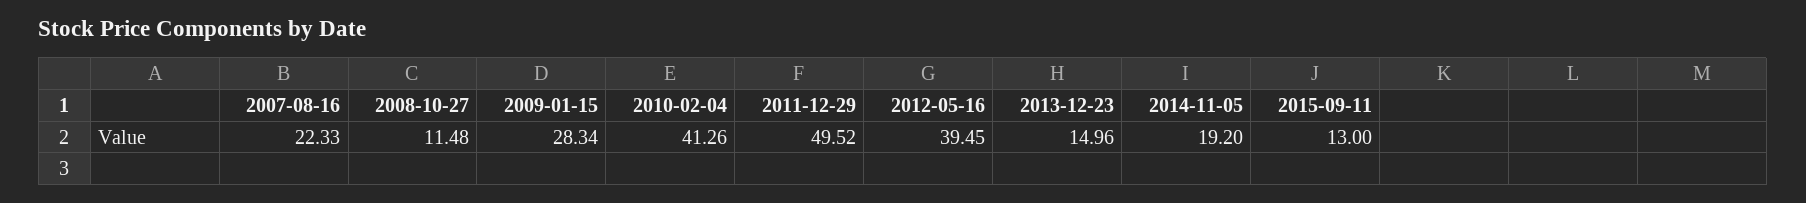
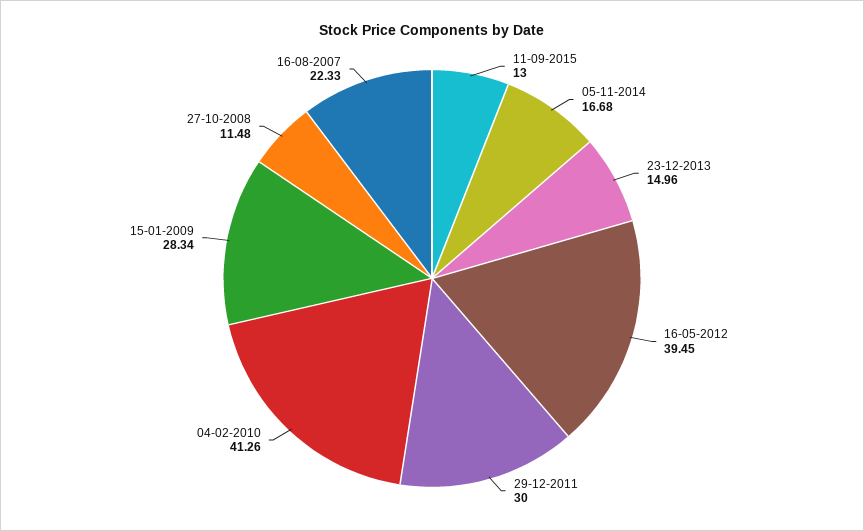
  {
    "2007-08-16": 22.33,
    "2008-10-27": 11.48,
    "2009-01-15": 28.34,
    "2010-02-04": 41.26,
-   "2011-12-29": 49.52,
+   "2011-12-29": 30,
    "2012-05-16": 39.45,
    "2013-12-23": 14.96,
-   "2014-11-05": 19.2,
+   "2014-11-05": 16.68,
    "2015-09-11": 13
  }

